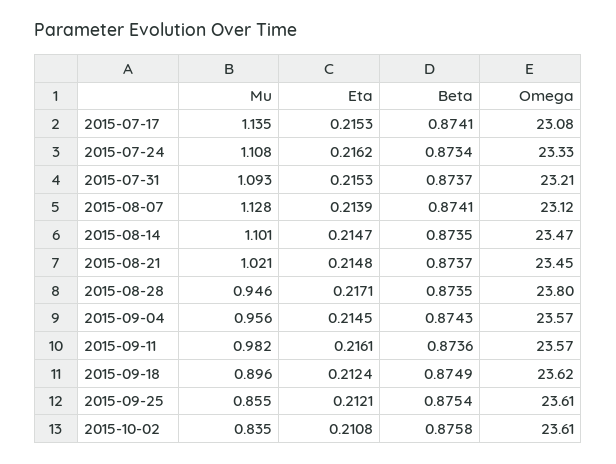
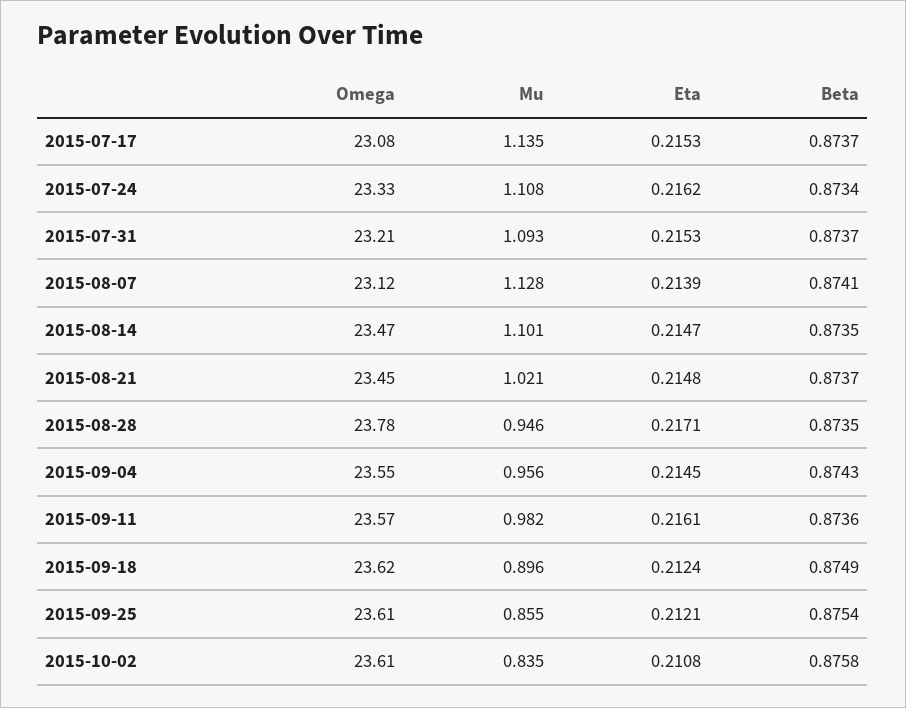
  {
    "Mu": {
      "2015-07-17": 1.135,
      "2015-07-24": 1.108,
      "2015-07-31": 1.093,
      "2015-08-07": 1.128,
      "2015-08-14": 1.101,
      "2015-08-21": 1.021,
      "2015-08-28": 0.946,
      "2015-09-04": 0.956,
      "2015-09-11": 0.982,
      "2015-09-18": 0.896,
      "2015-09-25": 0.855,
      "2015-10-02": 0.835
    },
    "Eta": {
      "2015-07-17": 0.2153,
      "2015-07-24": 0.2162,
      "2015-07-31": 0.2153,
      "2015-08-07": 0.2139,
      "2015-08-14": 0.2147,
      "2015-08-21": 0.2148,
      "2015-08-28": 0.2171,
      "2015-09-04": 0.2145,
      "2015-09-11": 0.2161,
      "2015-09-18": 0.2124,
      "2015-09-25": 0.2121,
      "2015-10-02": 0.2108
    },
    "Beta": {
-     "2015-07-17": 0.8741,
+     "2015-07-17": 0.8737,
      "2015-07-24": 0.8734,
      "2015-07-31": 0.8737,
      "2015-08-07": 0.8741,
      "2015-08-14": 0.8735,
      "2015-08-21": 0.8737,
      "2015-08-28": 0.8735,
      "2015-09-04": 0.8743,
      "2015-09-11": 0.8736,
      "2015-09-18": 0.8749,
      "2015-09-25": 0.8754,
      "2015-10-02": 0.8758
    },
    "Omega": {
      "2015-07-17": 23.08,
      "2015-07-24": 23.33,
      "2015-07-31": 23.21,
      "2015-08-07": 23.12,
      "2015-08-14": 23.47,
      "2015-08-21": 23.45,
-     "2015-08-28": 23.8,
+     "2015-08-28": 23.78,
-     "2015-09-04": 23.57,
+     "2015-09-04": 23.55,
      "2015-09-11": 23.57,
      "2015-09-18": 23.62,
      "2015-09-25": 23.61,
      "2015-10-02": 23.61
    }
  }

